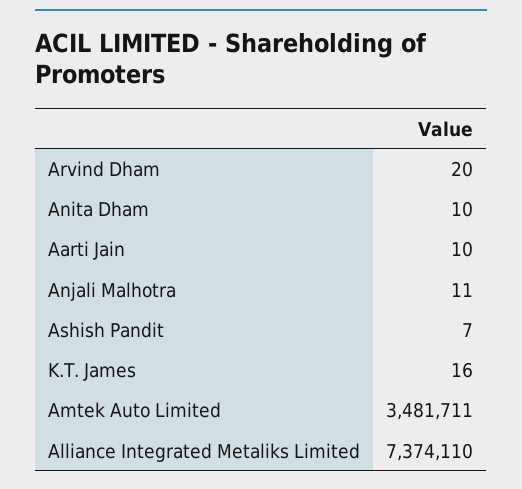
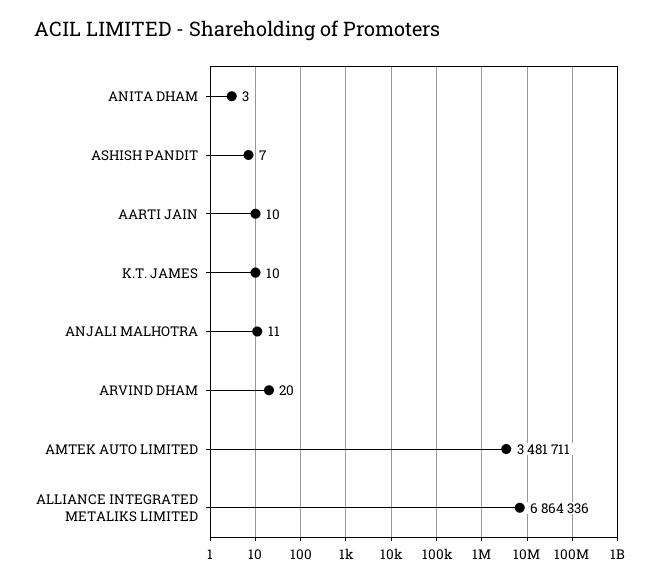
  {
    "Arvind Dham": 20,
-   "Anita Dham": 10,
+   "Anita Dham": 3,
    "Aarti Jain": 10,
    "Anjali Malhotra": 11,
    "Ashish Pandit": 7,
-   "K.T. James": 16,
+   "K.T. James": 10,
    "Amtek Auto Limited": 3481711,
-   "Alliance Integrated Metaliks Limited": 7374110
+   "Alliance Integrated Metaliks Limited": 6864336
  }

